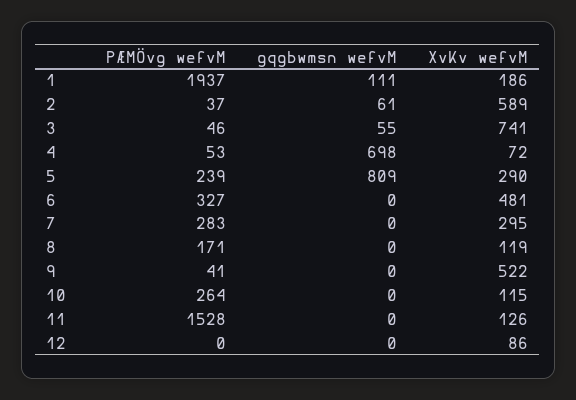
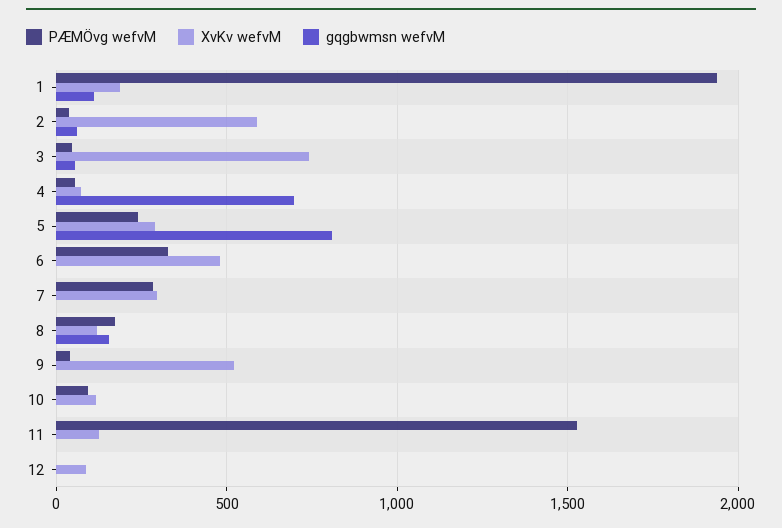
  {
    "PÆMÖvg wefvM": {
      "1": 1937,
      "2": 37,
      "3": 46,
      "4": 53,
      "5": 239,
      "6": 327,
      "7": 283,
      "8": 171,
      "9": 41,
-     "10": 264,
+     "10": 100,
      "11": 1528,
      "12": 0
    },
    "gqgbwmsn wefvM": {
      "1": 111,
      "2": 61,
      "3": 55,
      "4": 698,
      "5": 809,
      "6": 0,
      "7": 0,
-     "8": 0,
+     "8": 150,
      "9": 0,
      "10": 0,
      "11": 0,
      "12": 0
    },
    "XvKv wefvM": {
      "1": 186,
      "2": 589,
      "3": 741,
      "4": 72,
      "5": 290,
      "6": 481,
      "7": 295,
      "8": 119,
      "9": 522,
      "10": 115,
      "11": 126,
      "12": 86
    }
  }

